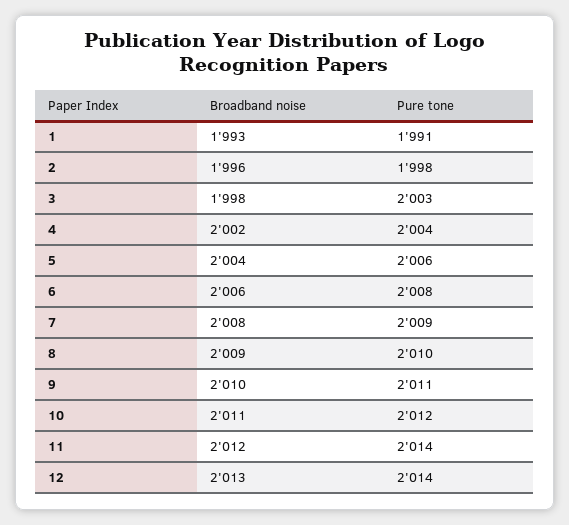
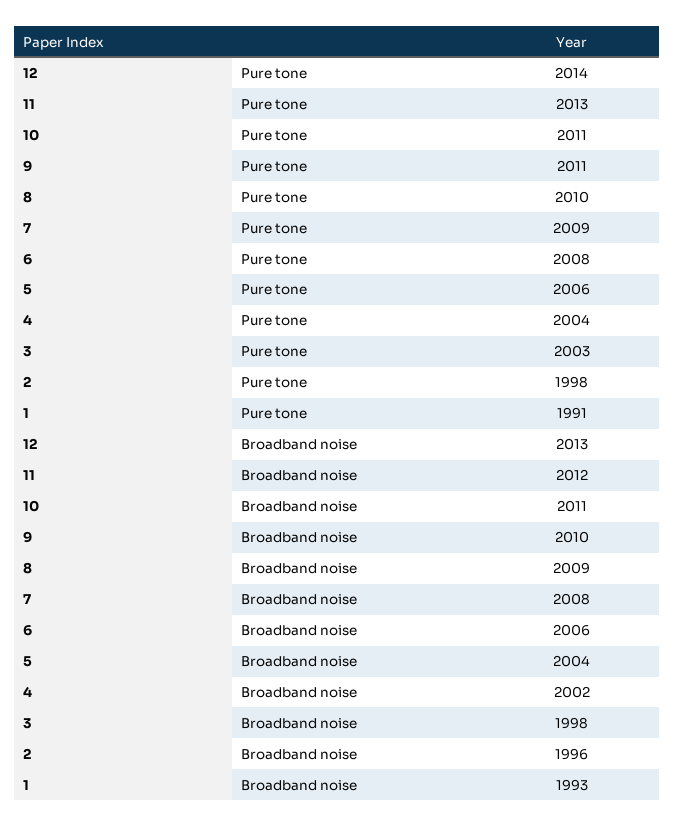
  {
    "Broadband noise": {
      "1": 1993,
      "2": 1996,
      "3": 1998,
      "4": 2002,
      "5": 2004,
      "6": 2006,
      "7": 2008,
      "8": 2009,
      "9": 2010,
      "10": 2011,
      "11": 2012,
      "12": 2013
    },
    "Pure tone": {
      "1": 1991,
      "2": 1998,
      "3": 2003,
      "4": 2004,
      "5": 2006,
      "6": 2008,
      "7": 2009,
      "8": 2010,
      "9": 2011,
-     "10": 2012,
+     "10": 2011,
-     "11": 2014,
+     "11": 2013,
      "12": 2014
    }
  }

